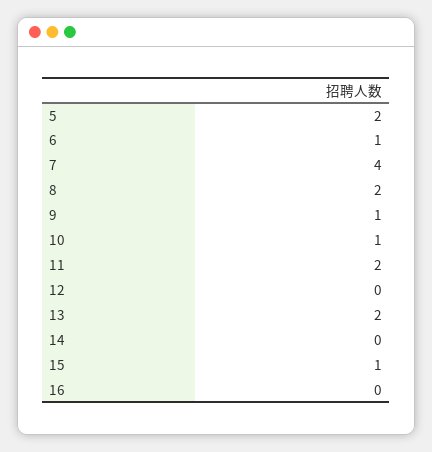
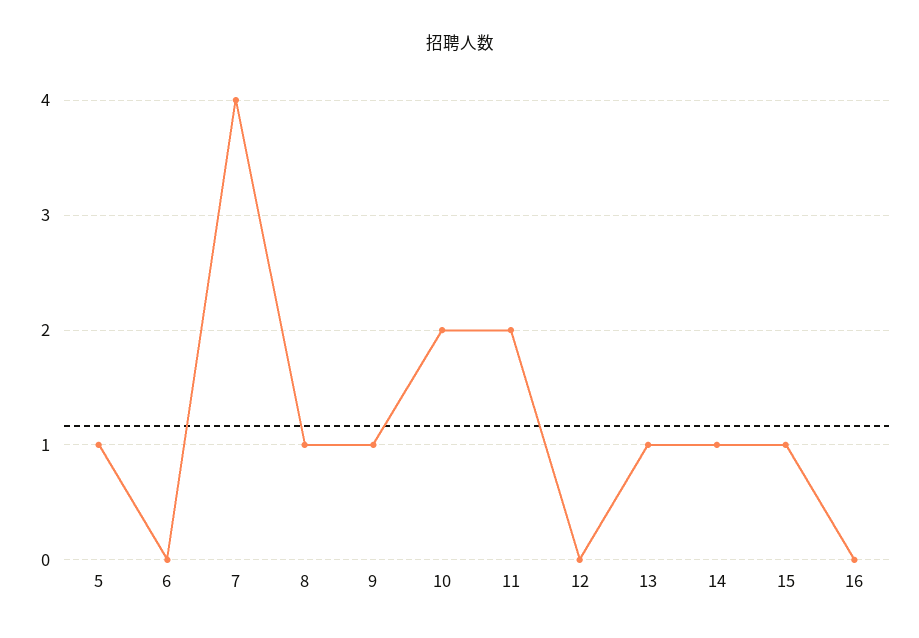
  {
-   "5": 2,
+   "5": 1,
-   "6": 1,
+   "6": 0,
    "7": 4,
-   "8": 2,
+   "8": 1,
    "9": 1,
-   "10": 1,
+   "10": 2,
    "11": 2,
    "12": 0,
-   "13": 2,
+   "13": 1,
-   "14": 0,
+   "14": 1,
    "15": 1,
    "16": 0
  }

